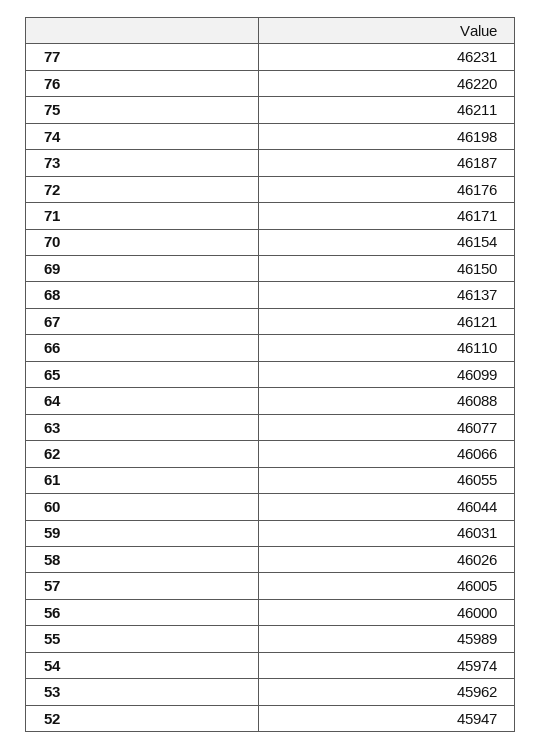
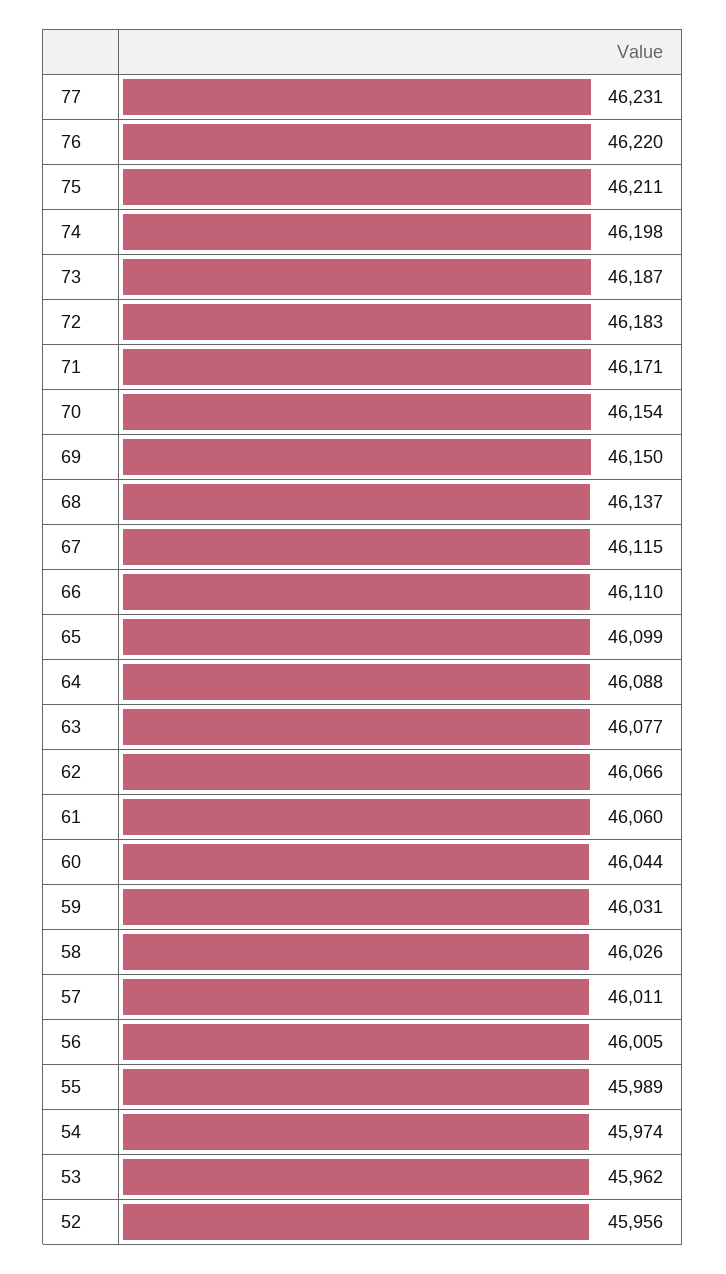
  {
    "77": 46231,
    "76": 46220,
    "75": 46211,
    "74": 46198,
    "73": 46187,
-   "72": 46176,
+   "72": 46183,
    "71": 46171,
    "70": 46154,
    "69": 46150,
    "68": 46137,
-   "67": 46121,
+   "67": 46115,
    "66": 46110,
    "65": 46099,
    "64": 46088,
    "63": 46077,
    "62": 46066,
-   "61": 46055,
+   "61": 46060,
    "60": 46044,
    "59": 46031,
    "58": 46026,
-   "57": 46005,
+   "57": 46011,
-   "56": 46000,
+   "56": 46005,
    "55": 45989,
    "54": 45974,
    "53": 45962,
-   "52": 45947
+   "52": 45956
  }

